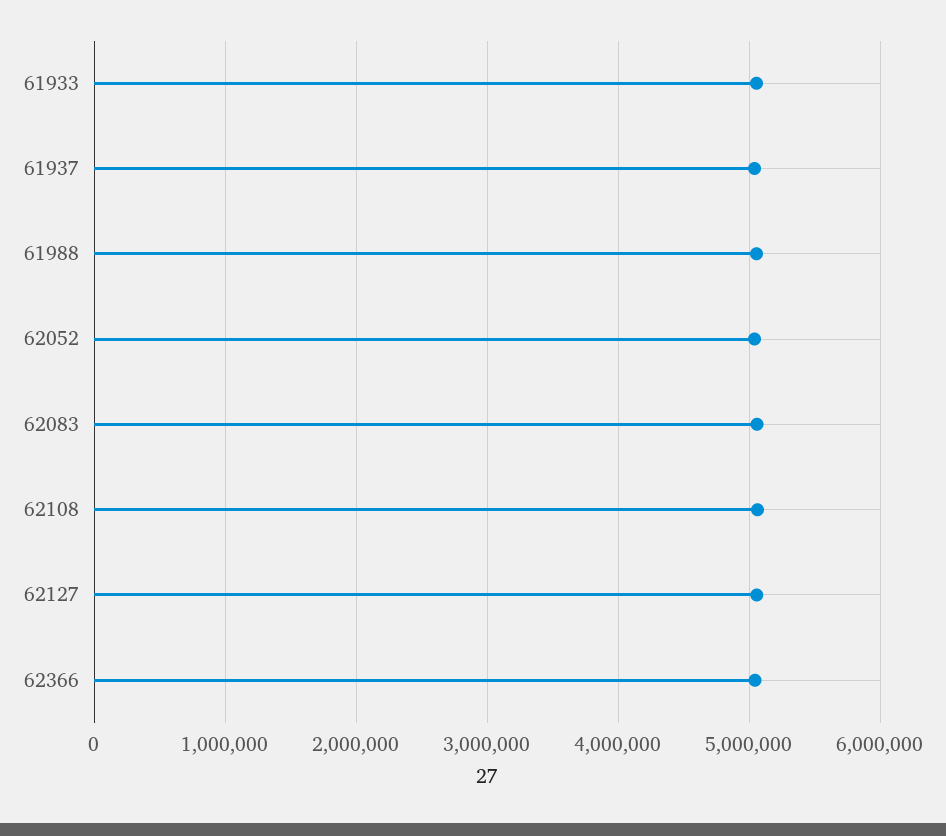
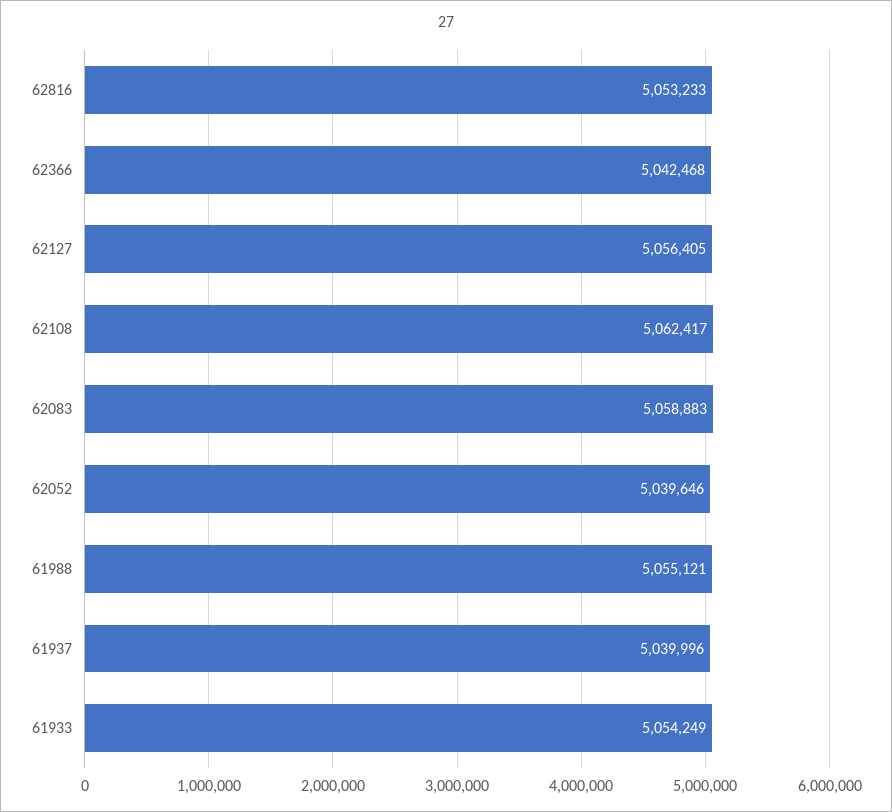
  {
    "61933": 5054249,
    "61937": 5039996,
    "61988": 5055121,
    "62052": 5039646,
    "62083": 5058883,
    "62108": 5062417,
    "62127": 5056405,
-   "62366": 5042468
+   "62366": 5042468,
+   "62816": 5053233
  }

